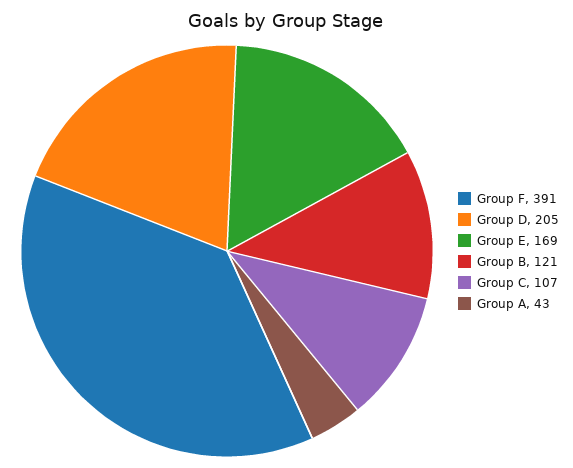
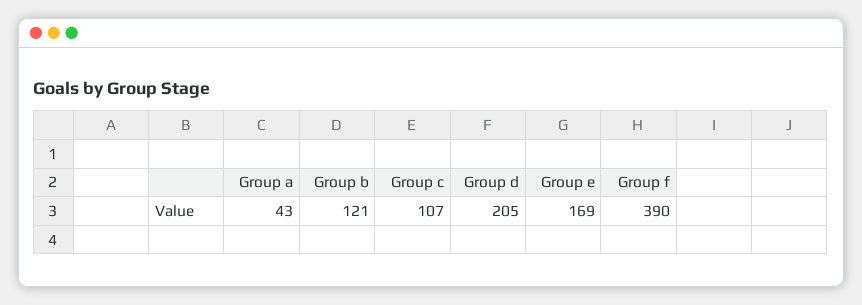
  {
-   "Group F": 391,
+   "Group F": 390,
    "Group D": 205,
    "Group E": 169,
    "Group B": 121,
    "Group C": 107,
    "Group A": 43
  }

